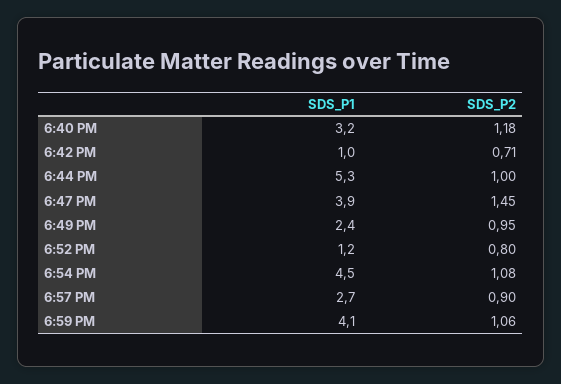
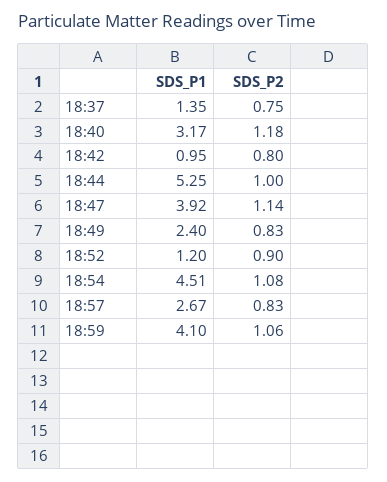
  {
    "SDS_P1": {
      "6:40 PM": 3.17,
      "6:42 PM": 0.95,
      "6:44 PM": 5.25,
      "6:47 PM": 3.92,
      "6:49 PM": 2.4,
      "6:52 PM": 1.2,
      "6:54 PM": 4.51,
      "6:57 PM": 2.67,
-     "6:59 PM": 4.1
+     "6:59 PM": 4.1,
+     "18:37": 1.35
    },
    "SDS_P2": {
      "6:40 PM": 1.18,
-     "6:42 PM": 0.71,
+     "6:42 PM": 0.8,
      "6:44 PM": 1,
-     "6:47 PM": 1.45,
+     "6:47 PM": 1.14,
-     "6:49 PM": 0.95,
+     "6:49 PM": 0.83,
-     "6:52 PM": 0.8,
+     "6:52 PM": 0.9,
      "6:54 PM": 1.08,
-     "6:57 PM": 0.9,
+     "6:57 PM": 0.83,
-     "6:59 PM": 1.06
+     "6:59 PM": 1.06,
+     "18:37": 0.75
    }
  }

